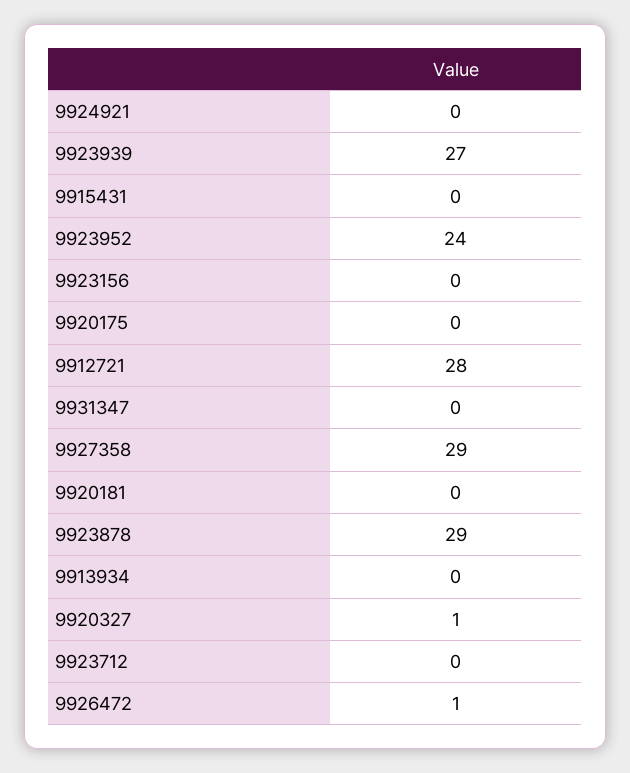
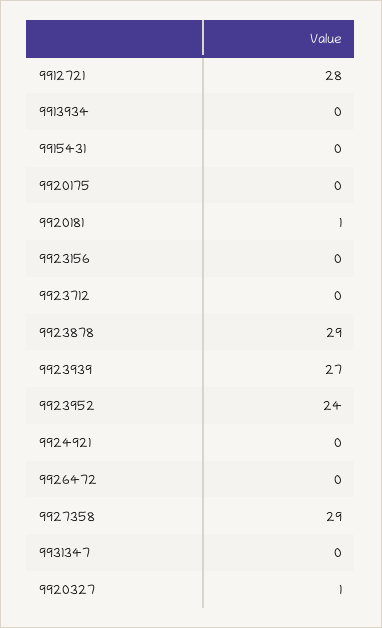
  {
    "9924921": 0,
    "9923939": 27,
    "9915431": 0,
    "9923952": 24,
    "9923156": 0,
    "9920175": 0,
    "9912721": 28,
    "9931347": 0,
    "9927358": 29,
-   "9920181": 0,
+   "9920181": 1,
    "9923878": 29,
    "9913934": 0,
    "9920327": 1,
    "9923712": 0,
-   "9926472": 1
+   "9926472": 0
  }

